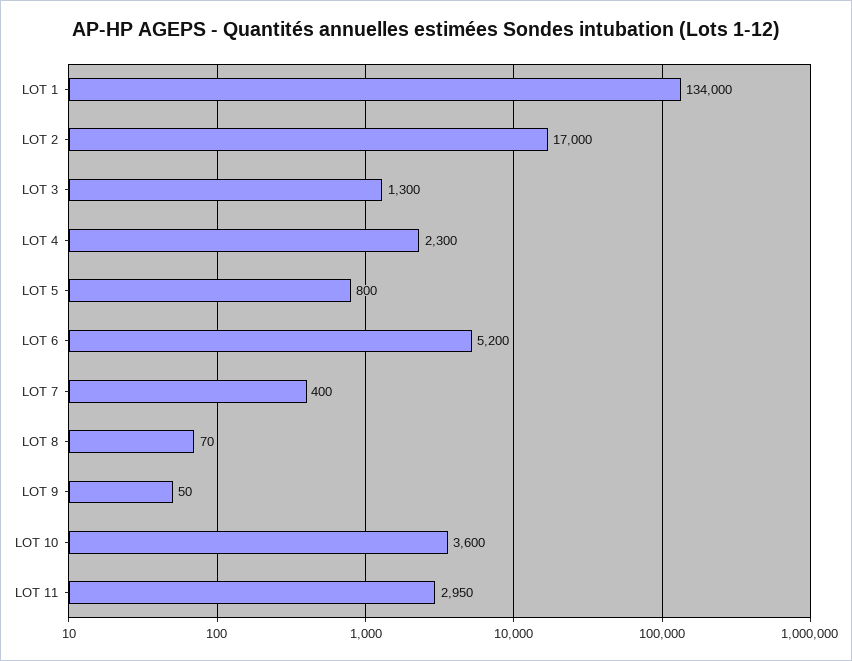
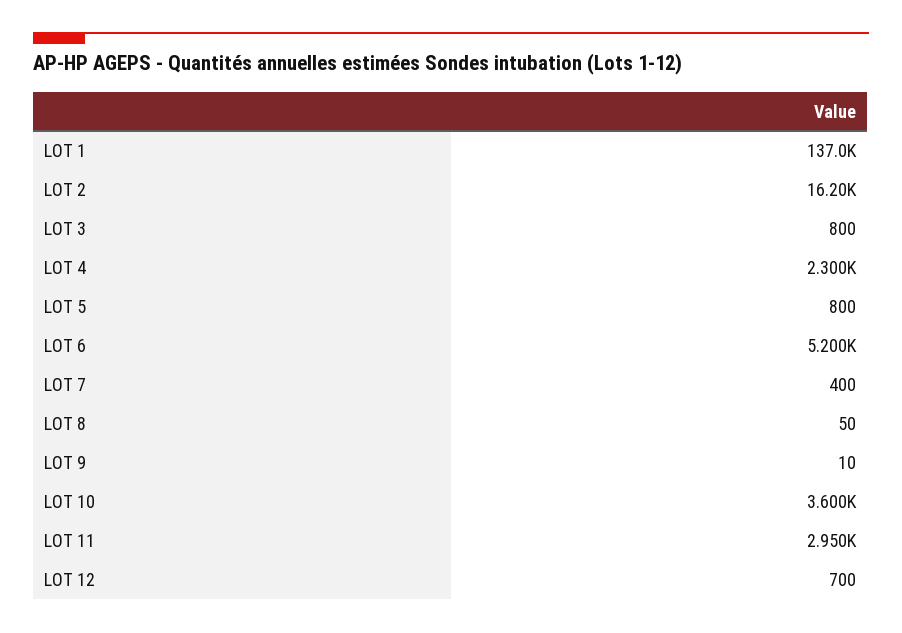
  {
-   "LOT 1": 134000,
+   "LOT 1": 137000,
-   "LOT 2": 17000,
+   "LOT 2": 16200,
-   "LOT 3": 1300,
+   "LOT 3": 800,
    "LOT 4": 2300,
    "LOT 5": 800,
    "LOT 6": 5200,
    "LOT 7": 400,
-   "LOT 8": 70,
+   "LOT 8": 50,
-   "LOT 9": 50,
+   "LOT 9": 10,
    "LOT 10": 3600,
-   "LOT 11": 2950
+   "LOT 11": 2950,
+   "LOT 12": 700
  }

